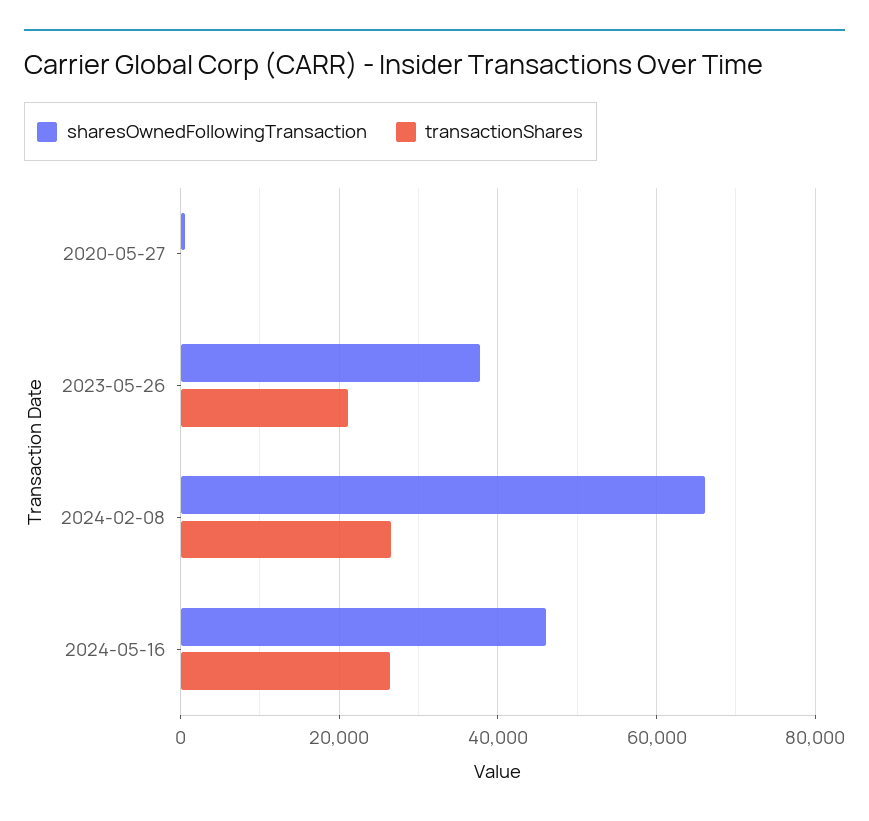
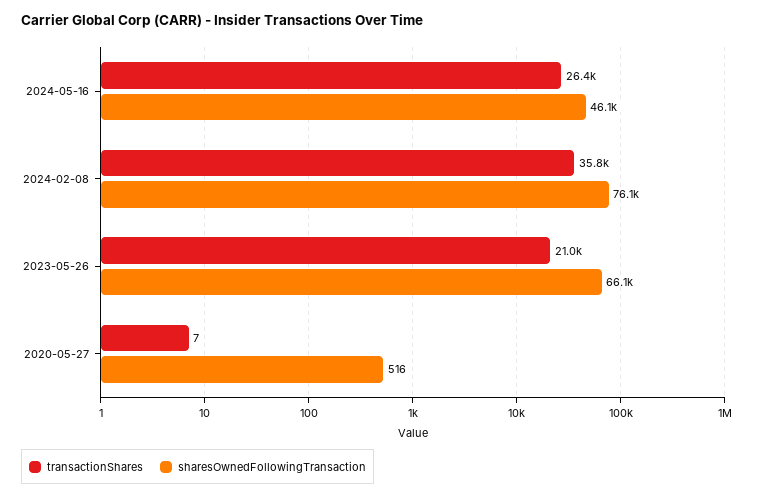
  {
    "sharesOwnedFollowingTransaction": {
      "2020-05-27": 516,
-     "2023-05-26": 38000,
+     "2023-05-26": 66100,
-     "2024-02-08": 66000,
+     "2024-02-08": 76100,
      "2024-05-16": 46100
    },
    "transactionShares": {
      "2020-05-27": 7,
      "2023-05-26": 21000,
-     "2024-02-08": 26000,
+     "2024-02-08": 35800,
      "2024-05-16": 26400
    }
  }

